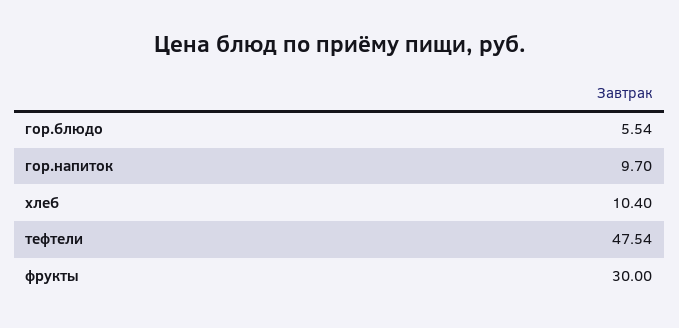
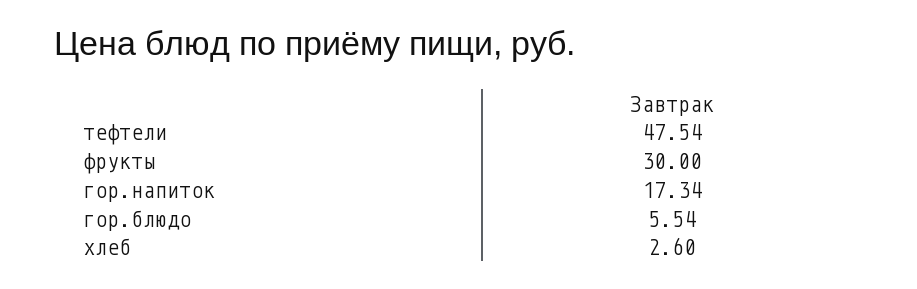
  {
    "гор.блюдо": 5.54,
-   "гор.напиток": 9.7,
+   "гор.напиток": 17.34,
-   "хлеб": 10.4,
+   "хлеб": 2.6,
    "тефтели": 47.54,
    "фрукты": 30
  }

